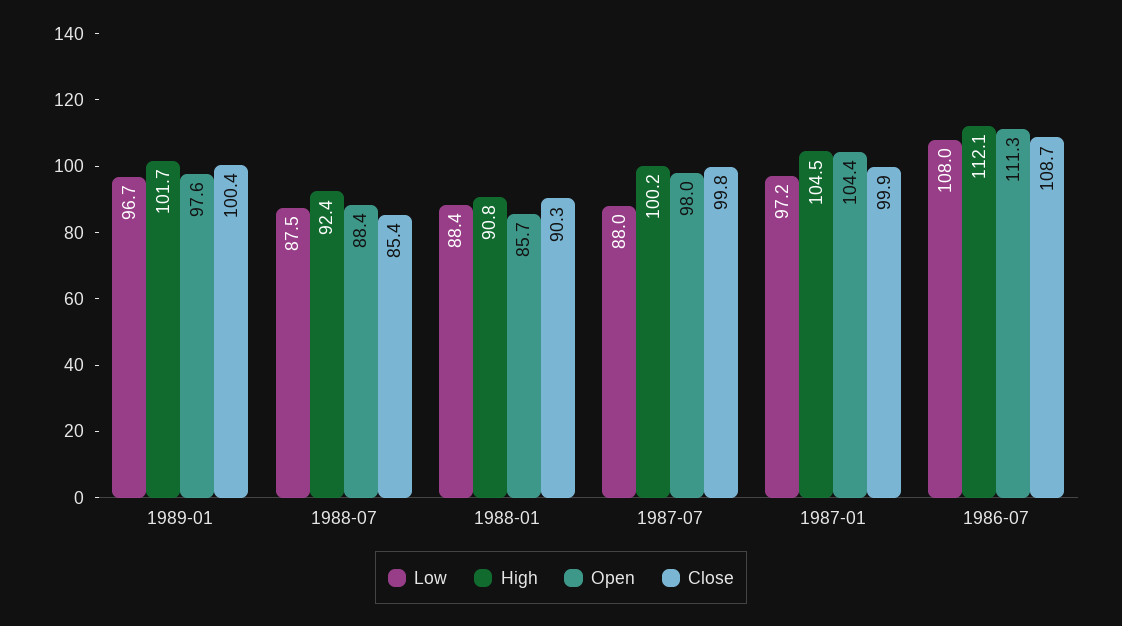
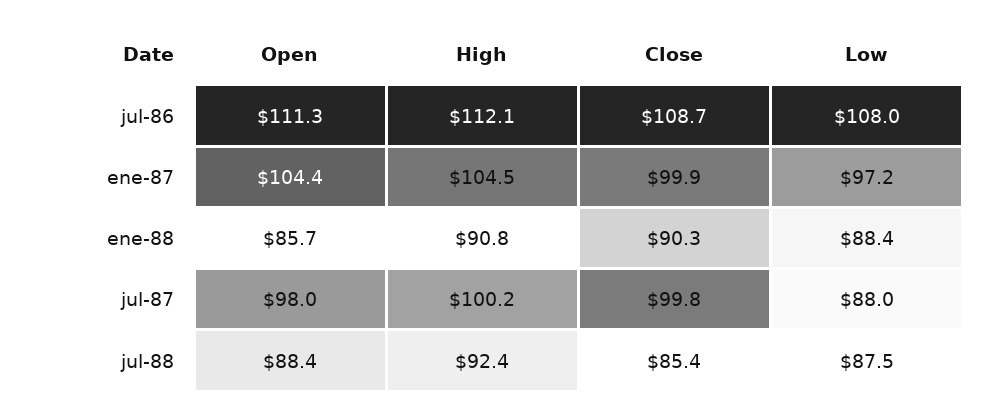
  {
    "Low": {
-     "1989-01": 96.7,
      "1988-07": 87.5,
      "1988-01": 88.4,
      "1987-07": 88,
      "1987-01": 97.2,
      "1986-07": 108
    },
    "High": {
-     "1989-01": 101.7,
      "1988-07": 92.4,
      "1988-01": 90.8,
      "1987-07": 100.2,
      "1987-01": 104.5,
      "1986-07": 112.1
    },
    "Open": {
-     "1989-01": 97.6,
      "1988-07": 88.4,
      "1988-01": 85.7,
      "1987-07": 98,
      "1987-01": 104.4,
      "1986-07": 111.3
    },
    "Close": {
-     "1989-01": 100.4,
      "1988-07": 85.4,
      "1988-01": 90.3,
      "1987-07": 99.8,
      "1987-01": 99.9,
      "1986-07": 108.7
    }
  }

